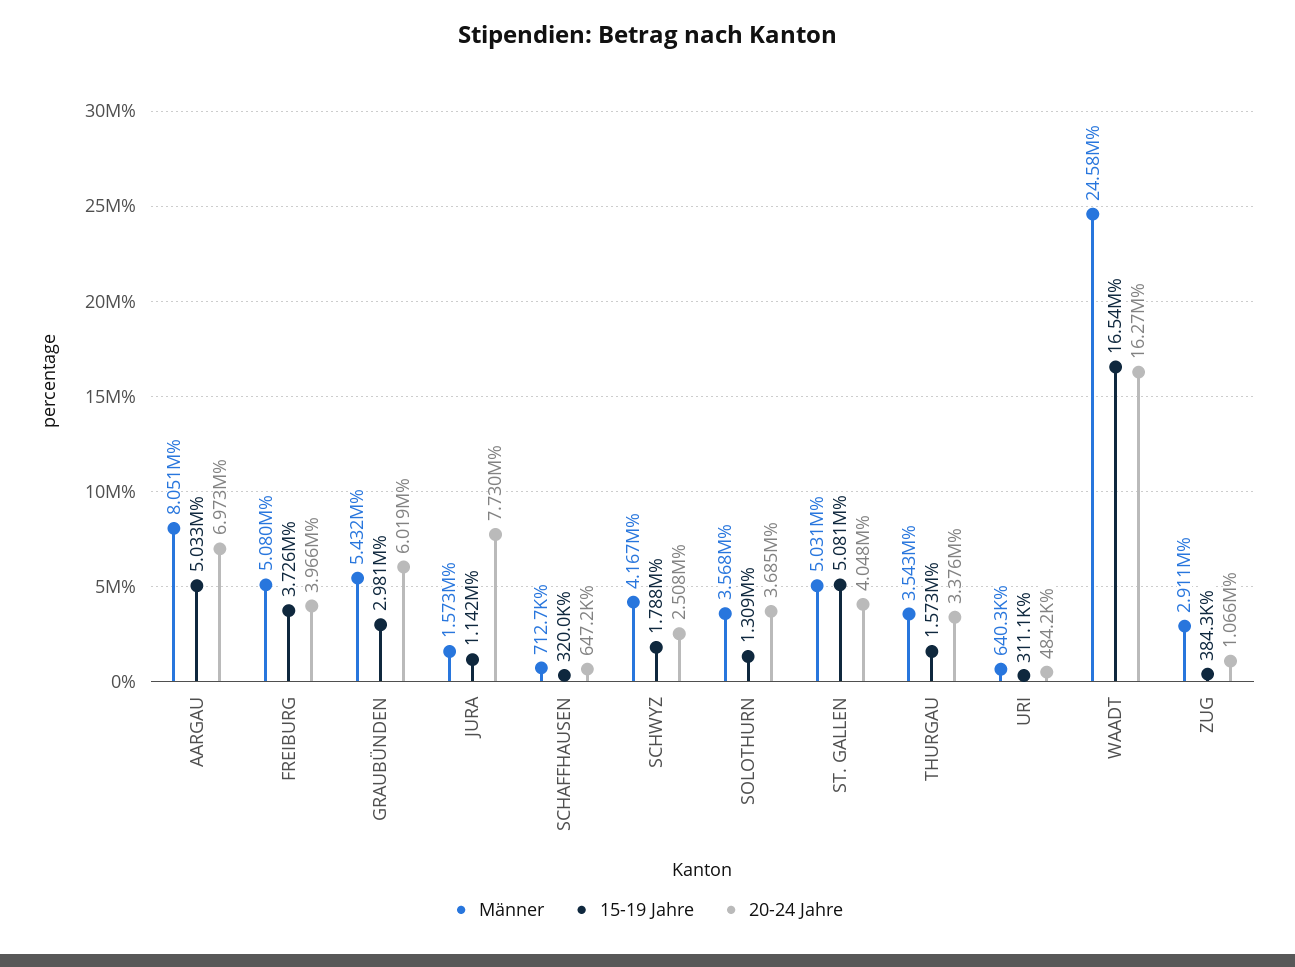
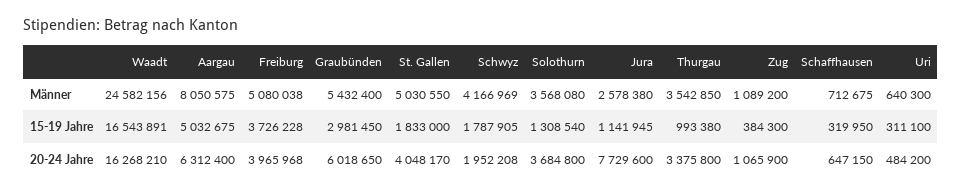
  {
    "Männer": {
      "AARGAU": 8050575,
      "FREIBURG": 5080038,
      "GRAUBÜNDEN": 5432400,
-     "JURA": 1573000,
+     "JURA": 2578380,
      "SCHAFFHAUSEN": 712675,
      "SCHWYZ": 4166969,
      "SOLOTHURN": 3568080,
      "ST. GALLEN": 5030550,
      "THURGAU": 3542850,
      "URI": 640300,
      "WAADT": 24582156,
-     "ZUG": 2911000
+     "ZUG": 1089200
    },
    "15-19 Jahre": {
      "AARGAU": 5032675,
      "FREIBURG": 3726228,
      "GRAUBÜNDEN": 2981450,
      "JURA": 1141945,
      "SCHAFFHAUSEN": 319950,
      "SCHWYZ": 1787905,
      "SOLOTHURN": 1308540,
-     "ST. GALLEN": 5081000,
+     "ST. GALLEN": 1833000,
-     "THURGAU": 1573000,
+     "THURGAU": 993380,
      "URI": 311100,
      "WAADT": 16543891,
      "ZUG": 384300
    },
    "20-24 Jahre": {
-     "AARGAU": 6973000,
+     "AARGAU": 6312400,
      "FREIBURG": 3965968,
      "GRAUBÜNDEN": 6018650,
      "JURA": 7729600,
      "SCHAFFHAUSEN": 647150,
-     "SCHWYZ": 2508000,
+     "SCHWYZ": 1952208,
      "SOLOTHURN": 3684800,
      "ST. GALLEN": 4048170,
      "THURGAU": 3375800,
      "URI": 484200,
      "WAADT": 16268210,
      "ZUG": 1065900
    }
  }

